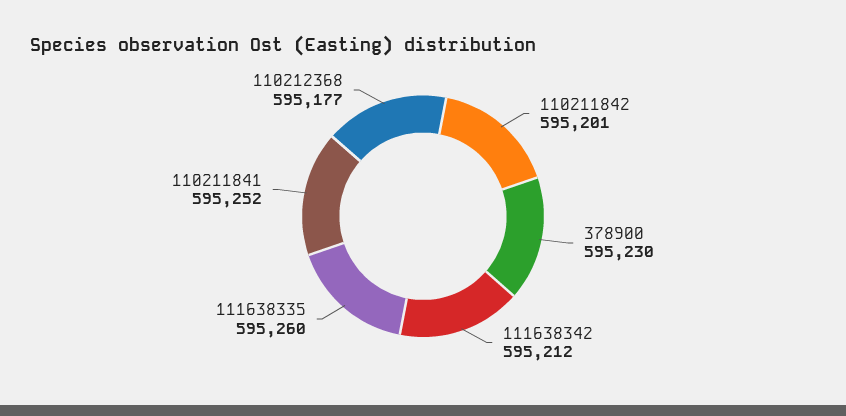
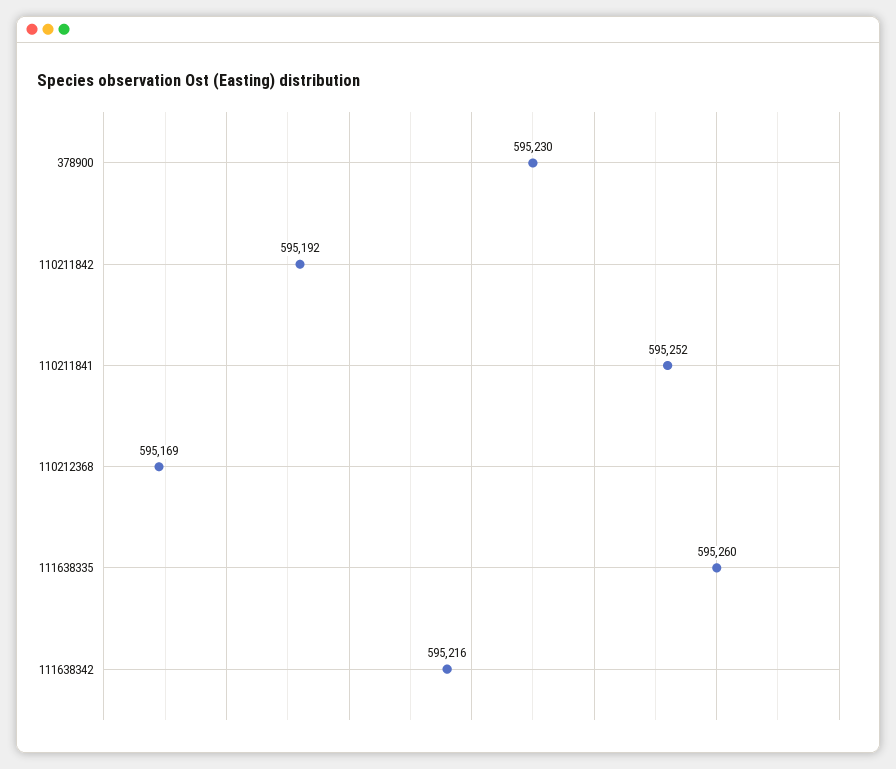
  {
-   "110211842": 595201,
+   "110211842": 595192,
    "378900": 595230,
-   "111638342": 595212,
+   "111638342": 595216,
    "111638335": 595260,
    "110211841": 595252,
-   "110212368": 595177
+   "110212368": 595169
  }

